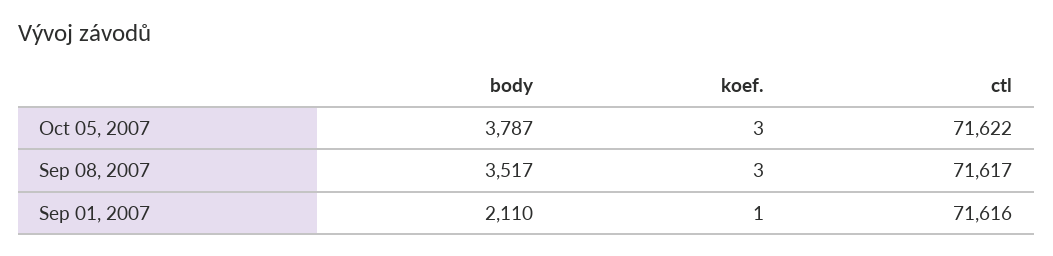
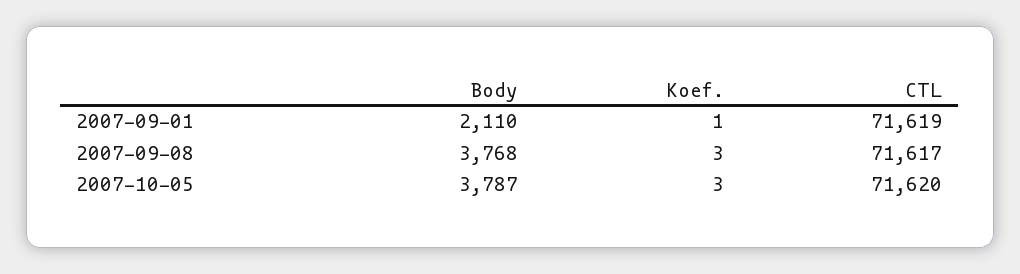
  {
    "body": {
      "Oct 05, 2007": 3787,
-     "Sep 08, 2007": 3517,
+     "Sep 08, 2007": 3768,
      "Sep 01, 2007": 2110
    },
    "koef.": {
      "Oct 05, 2007": 3,
      "Sep 08, 2007": 3,
      "Sep 01, 2007": 1
    },
    "ctl": {
-     "Oct 05, 2007": 71622,
+     "Oct 05, 2007": 71620,
      "Sep 08, 2007": 71617,
-     "Sep 01, 2007": 71616
+     "Sep 01, 2007": 71619
    }
  }

